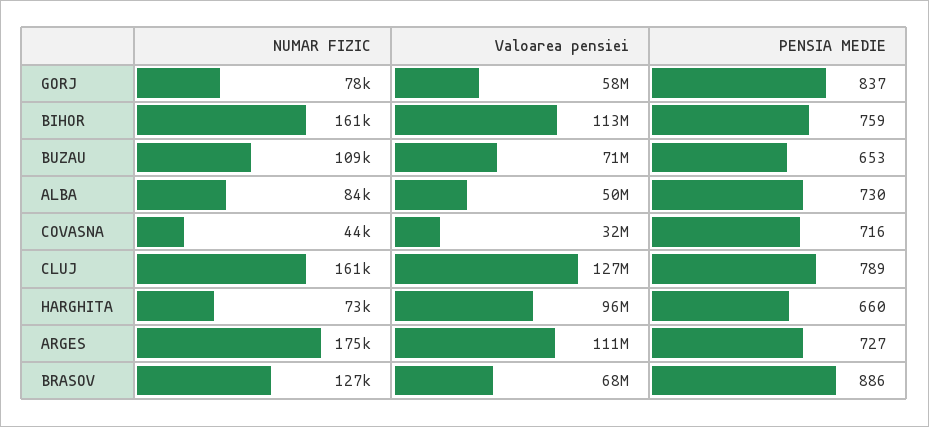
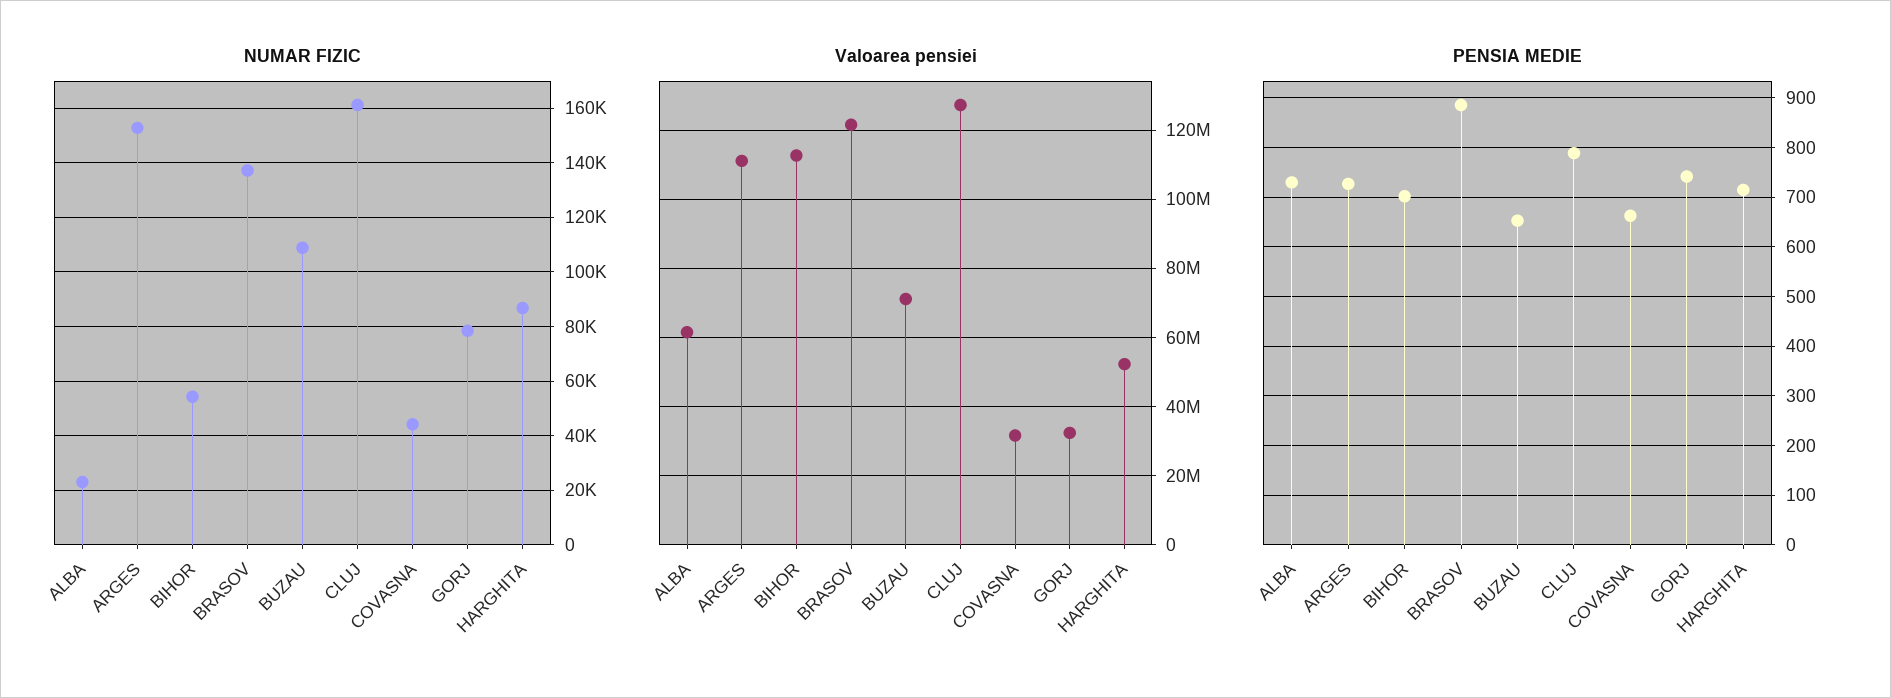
  {
    "NUMAR FIZIC": {
      "GORJ": 78000,
-     "BIHOR": 161000,
+     "BIHOR": 55000,
      "BUZAU": 109000,
-     "ALBA": 84000,
+     "ALBA": 22500,
      "COVASNA": 44000,
      "CLUJ": 161000,
-     "HARGHITA": 73000,
+     "HARGHITA": 87500,
-     "ARGES": 175000,
+     "ARGES": 152500,
-     "BRASOV": 127000
+     "BRASOV": 137500
    },
    "Valoarea pensiei": {
-     "GORJ": 58000000,
+     "GORJ": 32000000,
      "BIHOR": 113000000,
      "BUZAU": 71000000,
-     "ALBA": 50000000,
+     "ALBA": 62000000,
      "COVASNA": 32000000,
      "CLUJ": 127000000,
-     "HARGHITA": 96000000,
+     "HARGHITA": 52000000,
      "ARGES": 111000000,
-     "BRASOV": 68000000
+     "BRASOV": 122000000
    },
    "PENSIA MEDIE": {
-     "GORJ": 837,
+     "GORJ": 740,
-     "BIHOR": 759,
+     "BIHOR": 700,
      "BUZAU": 653,
      "ALBA": 730,
-     "COVASNA": 716,
+     "COVASNA": 660,
      "CLUJ": 789,
-     "HARGHITA": 660,
+     "HARGHITA": 720,
      "ARGES": 727,
      "BRASOV": 886
    }
  }

